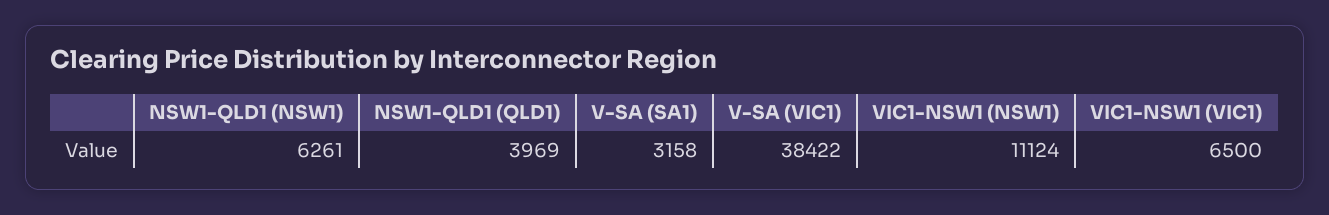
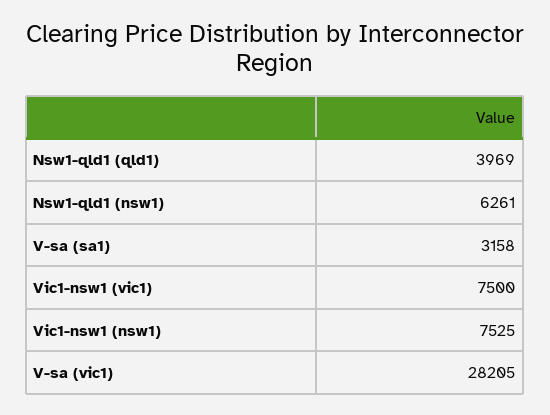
  {
    "NSW1-QLD1 (NSW1)": 6261,
    "NSW1-QLD1 (QLD1)": 3969,
    "V-SA (SA1)": 3158,
-   "V-SA (VIC1)": 38422,
+   "V-SA (VIC1)": 28205,
-   "VIC1-NSW1 (NSW1)": 11124,
+   "VIC1-NSW1 (NSW1)": 7525,
-   "VIC1-NSW1 (VIC1)": 6500
+   "VIC1-NSW1 (VIC1)": 7500
  }

